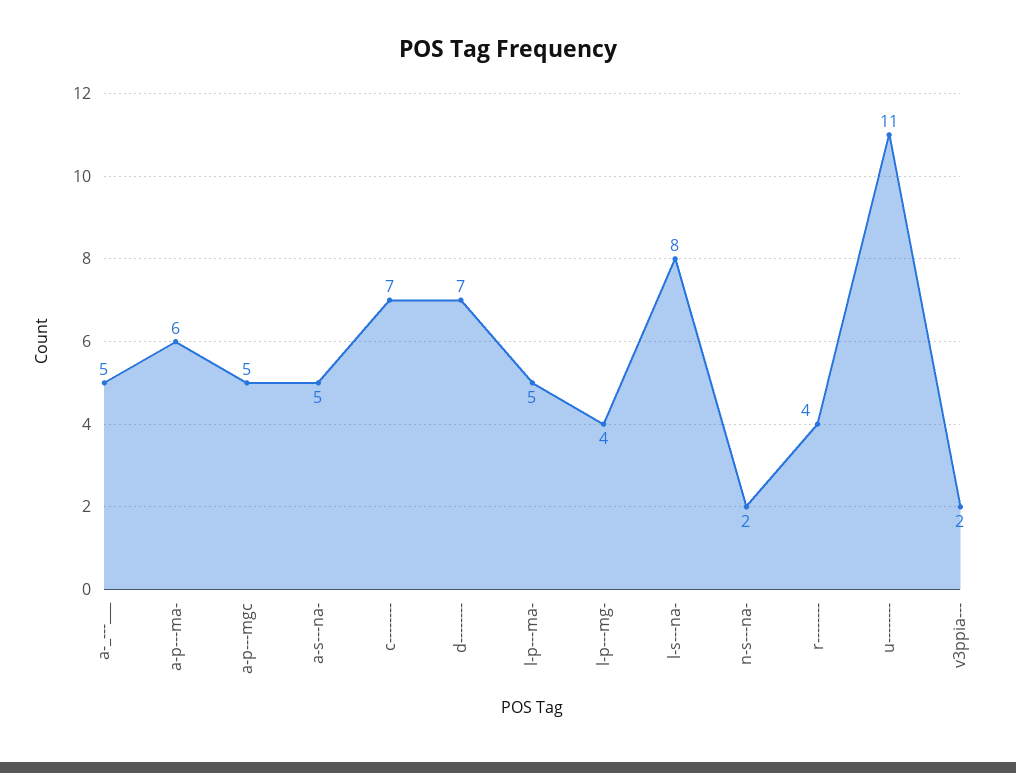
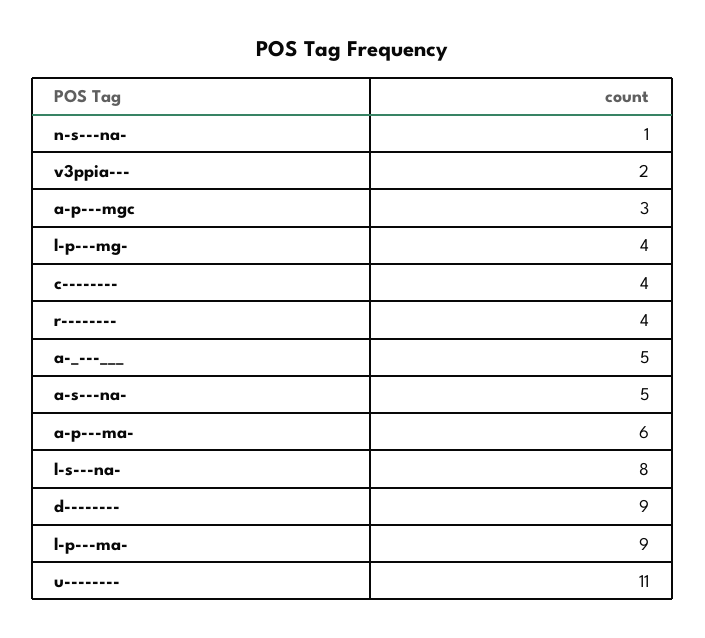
  {
    "a-_---___": 5,
    "a-p---ma-": 6,
-   "a-p---mgc": 5,
+   "a-p---mgc": 3,
    "a-s---na-": 5,
-   "c--------": 7,
+   "c--------": 4,
-   "d--------": 7,
+   "d--------": 9,
-   "l-p---ma-": 5,
+   "l-p---ma-": 9,
    "l-p---mg-": 4,
    "l-s---na-": 8,
-   "n-s---na-": 2,
+   "n-s---na-": 1,
    "r--------": 4,
    "u--------": 11,
    "v3ppia---": 2
  }

